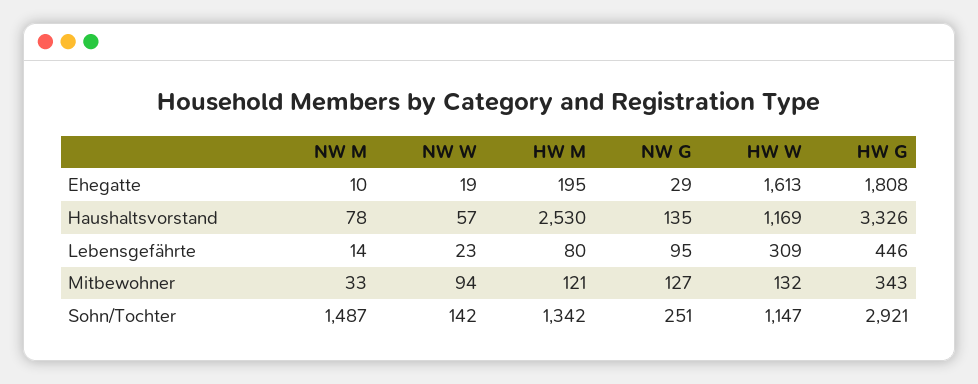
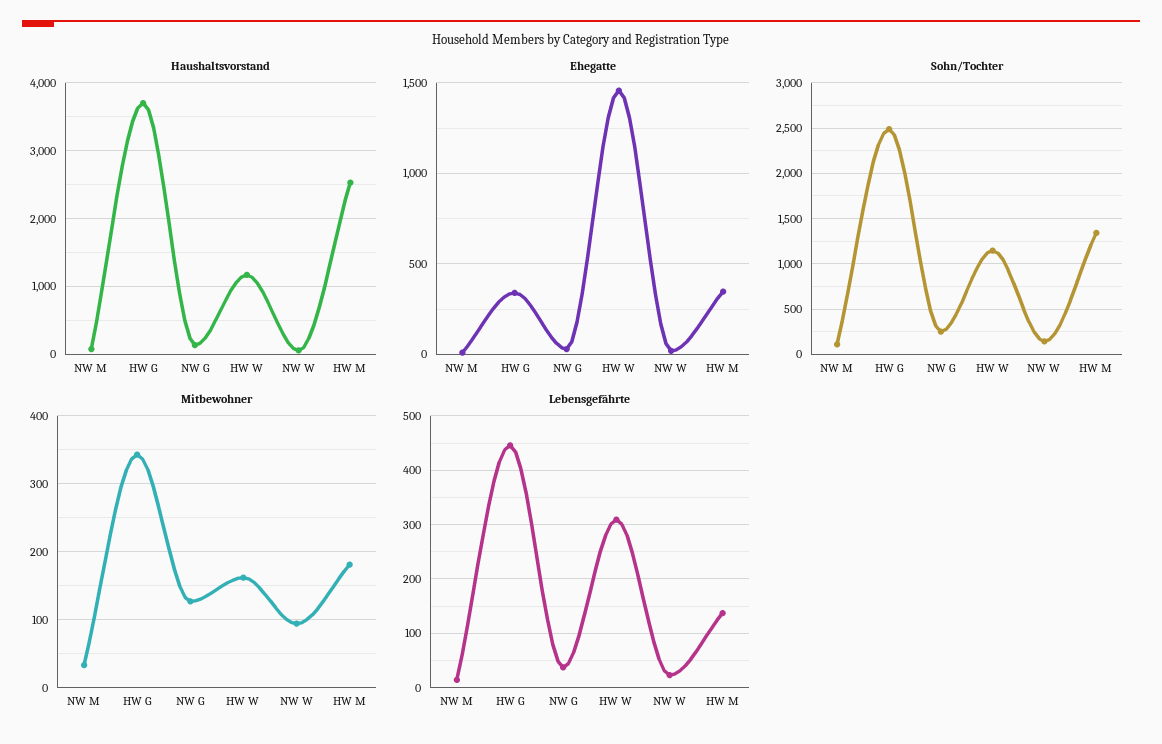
  {
    "Ehegatte": {
      "NW M": 10,
      "NW W": 19,
-     "HW M": 195,
+     "HW M": 350,
      "NW G": 29,
-     "HW W": 1613,
+     "HW W": 1450,
-     "HW G": 1808
+     "HW G": 350
    },
    "Haushaltsvorstand": {
      "NW M": 78,
      "NW W": 57,
      "HW M": 2530,
      "NW G": 135,
      "HW W": 1169,
-     "HW G": 3326
+     "HW G": 3700
    },
    "Lebensgefährte": {
      "NW M": 14,
      "NW W": 23,
-     "HW M": 80,
+     "HW M": 140,
-     "NW G": 95,
+     "NW G": 40,
      "HW W": 309,
      "HW G": 446
    },
    "Mitbewohner": {
      "NW M": 33,
      "NW W": 94,
-     "HW M": 121,
+     "HW M": 180,
      "NW G": 127,
-     "HW W": 132,
+     "HW W": 160,
      "HW G": 343
    },
    "Sohn/Tochter": {
-     "NW M": 1487,
+     "NW M": 100,
      "NW W": 142,
      "HW M": 1342,
      "NW G": 251,
      "HW W": 1147,
-     "HW G": 2921
+     "HW G": 2500
    }
  }

